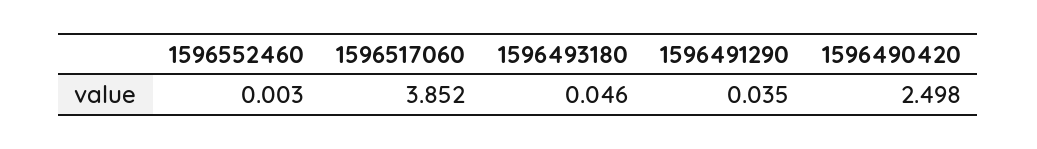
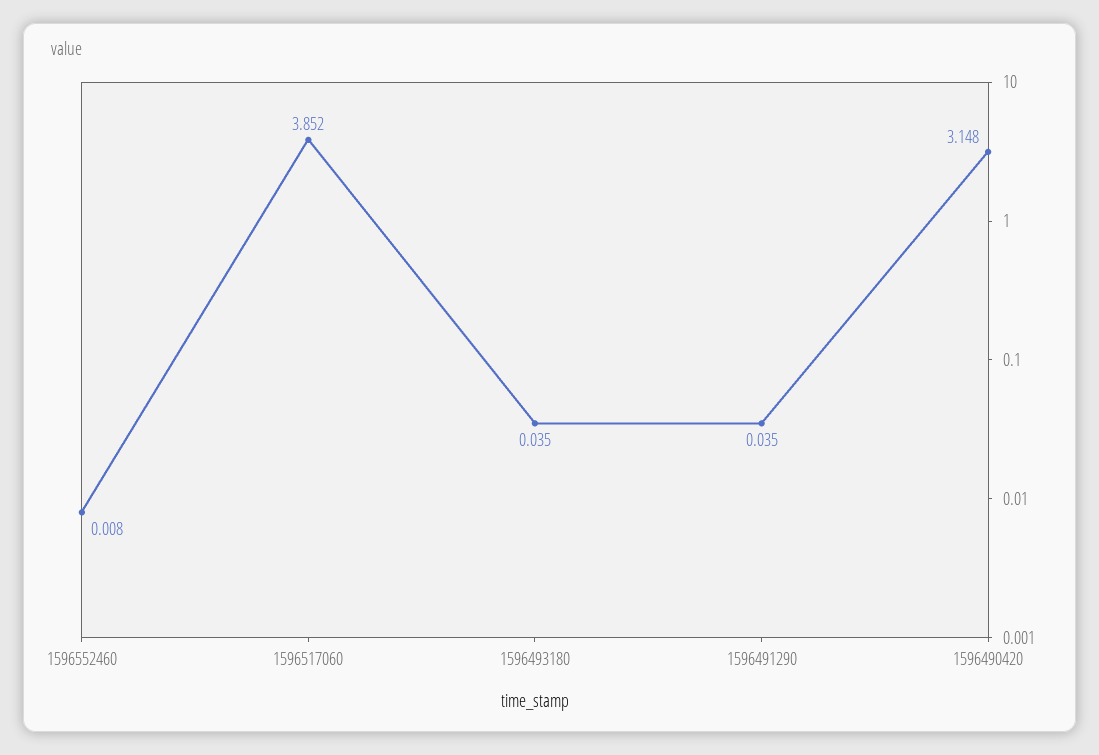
  {
-   "1596552460": 0.003,
+   "1596552460": 0.008,
    "1596517060": 3.852,
-   "1596493180": 0.046,
+   "1596493180": 0.035,
    "1596491290": 0.035,
-   "1596490420": 2.498
+   "1596490420": 3.148
  }

